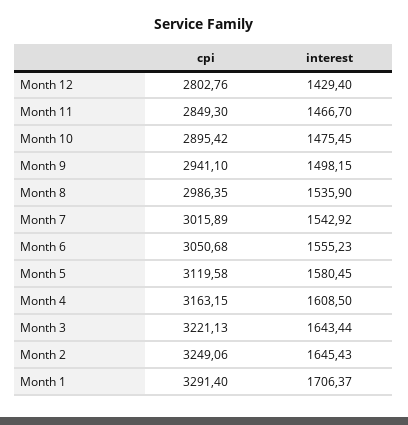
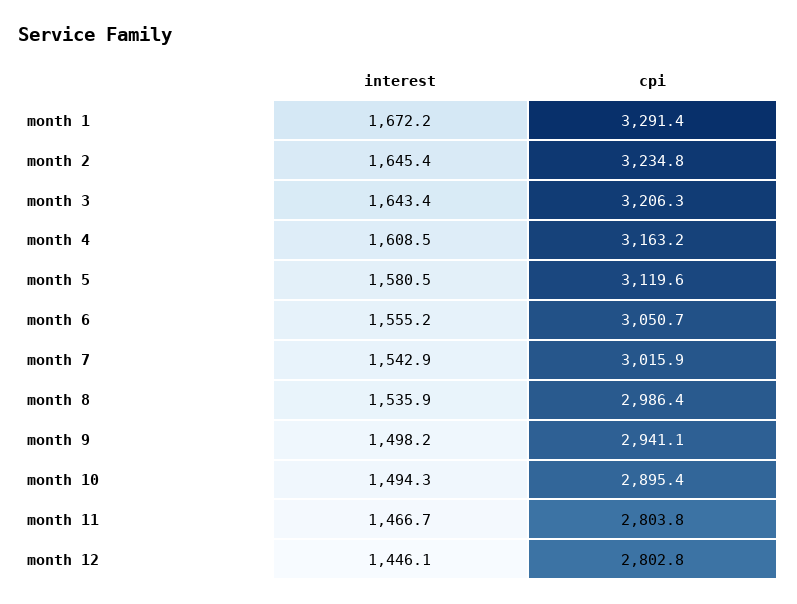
  {
    "cpi": {
      "Month 12": 2802.76,
-     "Month 11": 2849.3,
+     "Month 11": 2803.8,
      "Month 10": 2895.42,
      "Month 9": 2941.1,
      "Month 8": 2986.35,
      "Month 7": 3015.89,
      "Month 6": 3050.68,
      "Month 5": 3119.58,
      "Month 4": 3163.15,
-     "Month 3": 3221.13,
+     "Month 3": 3206.3,
-     "Month 2": 3249.06,
+     "Month 2": 3234.8,
      "Month 1": 3291.4
    },
    "interest": {
-     "Month 12": 1429.4,
+     "Month 12": 1446.1,
      "Month 11": 1466.7,
-     "Month 10": 1475.45,
+     "Month 10": 1494.3,
      "Month 9": 1498.15,
      "Month 8": 1535.9,
      "Month 7": 1542.92,
      "Month 6": 1555.23,
      "Month 5": 1580.45,
      "Month 4": 1608.5,
      "Month 3": 1643.44,
      "Month 2": 1645.43,
-     "Month 1": 1706.37
+     "Month 1": 1672.2
    }
  }

